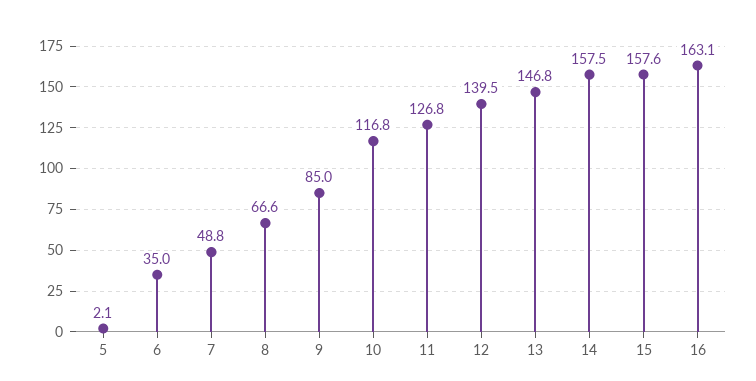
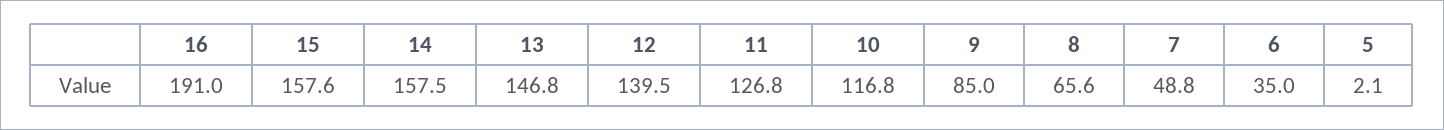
  {
    "5": 2.1,
    "6": 35,
    "7": 48.8,
-   "8": 66.6,
+   "8": 65.6,
    "9": 85,
    "10": 116.8,
    "11": 126.8,
    "12": 139.5,
    "13": 146.8,
    "14": 157.5,
    "15": 157.6,
-   "16": 163.1
+   "16": 191
  }

